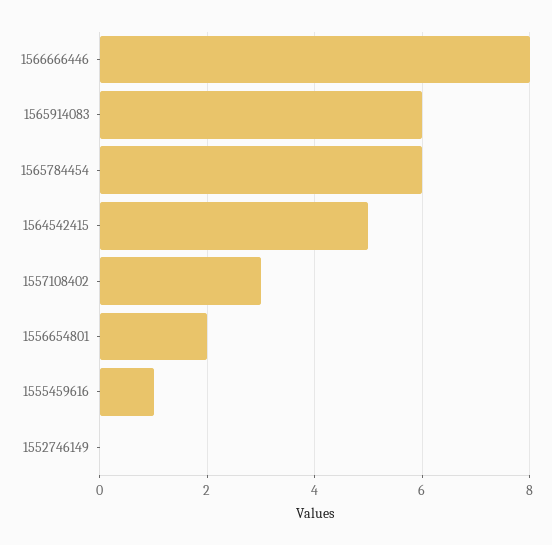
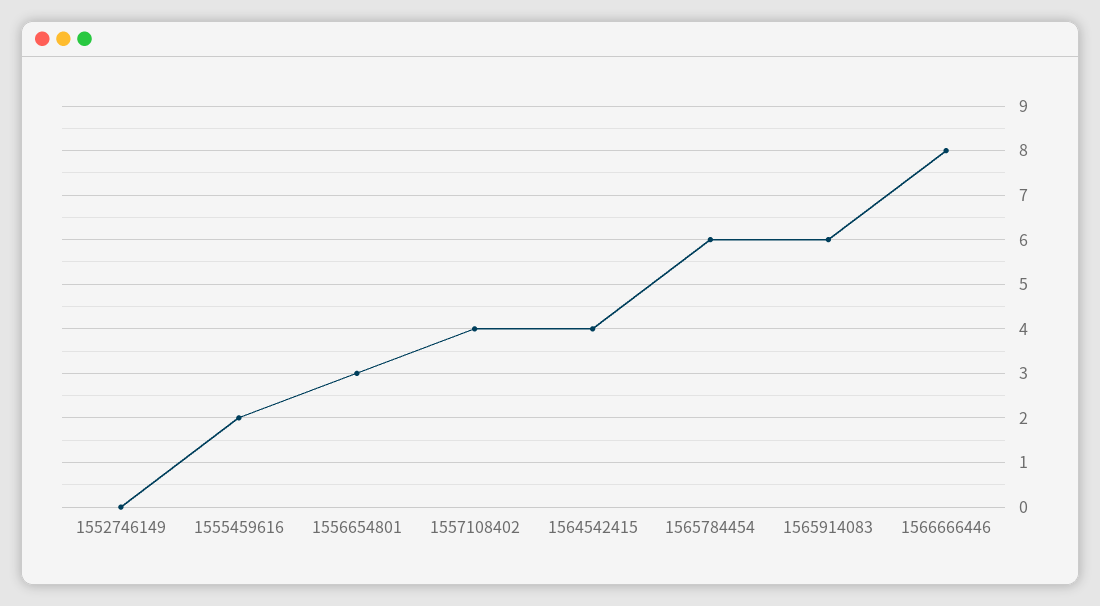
  {
    "1566666446": 8,
    "1565914083": 6,
    "1565784454": 6,
-   "1564542415": 5,
+   "1564542415": 4,
-   "1557108402": 3,
+   "1557108402": 4,
-   "1556654801": 2,
+   "1556654801": 3,
-   "1555459616": 1,
+   "1555459616": 2,
    "1552746149": 0
  }

